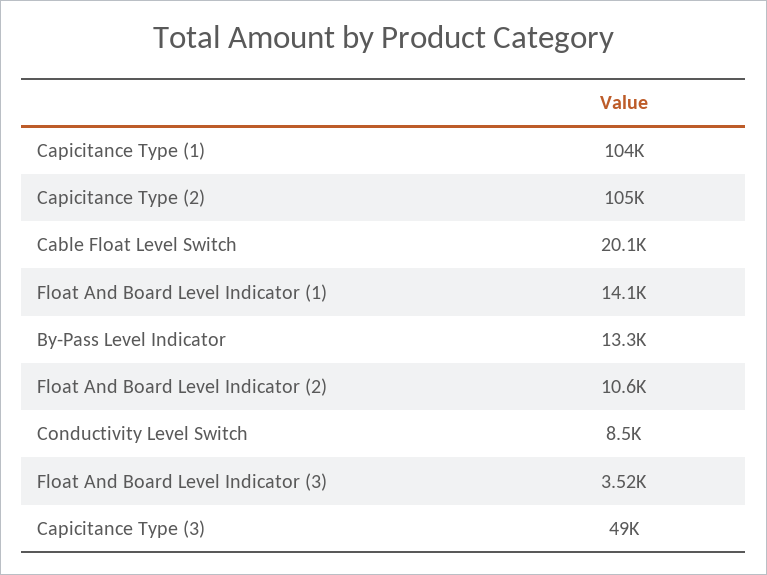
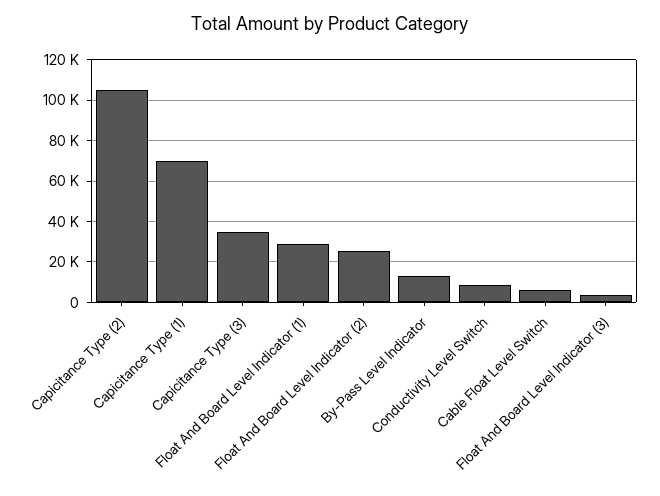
  {
-   "Capicitance Type (1)": 104000,
+   "Capicitance Type (1)": 70000,
    "Capicitance Type (2)": 105000,
-   "Cable Float Level Switch": 20100,
+   "Cable Float Level Switch": 5000,
-   "Float And Board Level Indicator (1)": 14100,
+   "Float And Board Level Indicator (1)": 30000,
    "By-Pass Level Indicator": 13300,
-   "Float And Board Level Indicator (2)": 10600,
+   "Float And Board Level Indicator (2)": 25000,
    "Conductivity Level Switch": 8500,
    "Float And Board Level Indicator (3)": 3520,
-   "Capicitance Type (3)": 49000
+   "Capicitance Type (3)": 35000
  }

